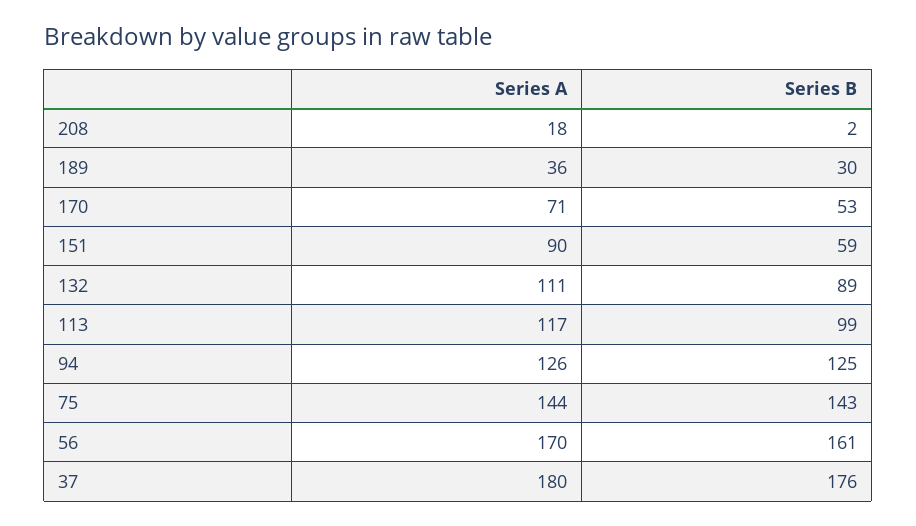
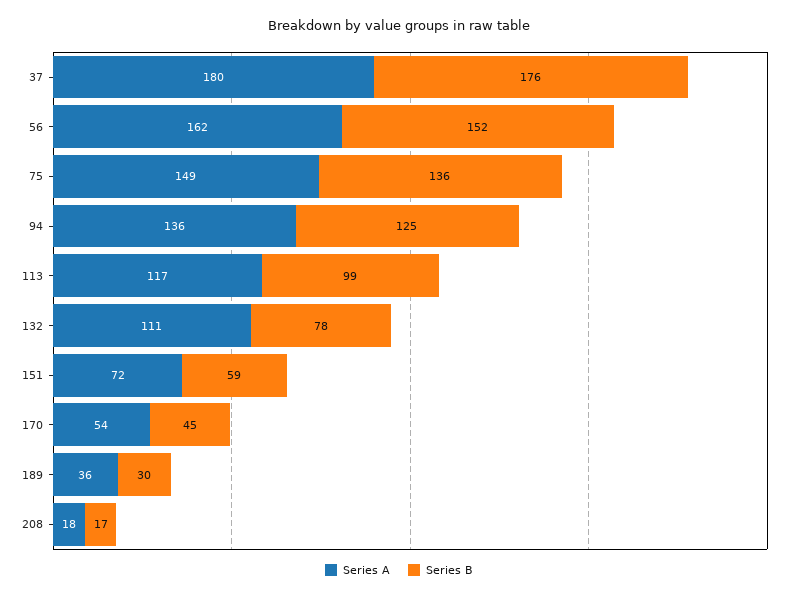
  {
    "Series A": {
      "208": 18,
      "189": 36,
-     "170": 71,
+     "170": 54,
-     "151": 90,
+     "151": 72,
      "132": 111,
      "113": 117,
-     "94": 126,
+     "94": 136,
-     "75": 144,
+     "75": 149,
-     "56": 170,
+     "56": 162,
      "37": 180
    },
    "Series B": {
-     "208": 2,
+     "208": 17,
      "189": 30,
-     "170": 53,
+     "170": 45,
      "151": 59,
-     "132": 89,
+     "132": 78,
      "113": 99,
      "94": 125,
-     "75": 143,
+     "75": 136,
-     "56": 161,
+     "56": 152,
      "37": 176
    }
  }

